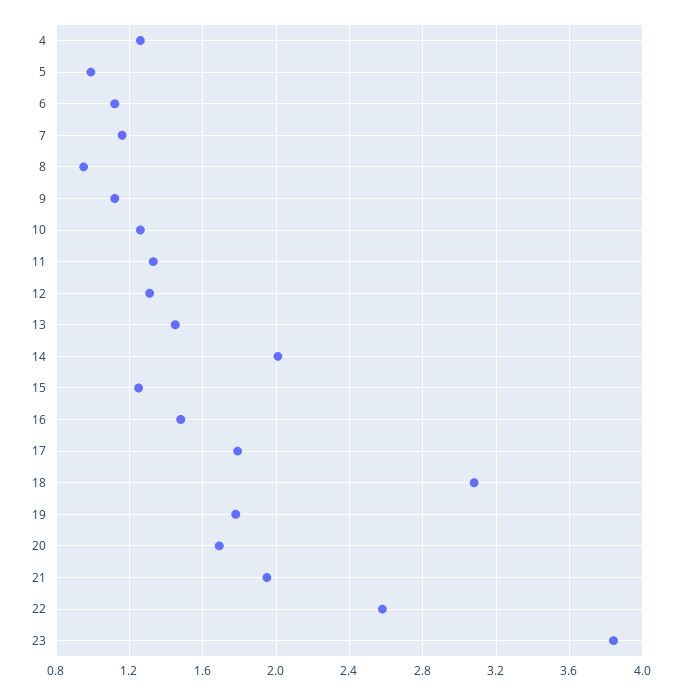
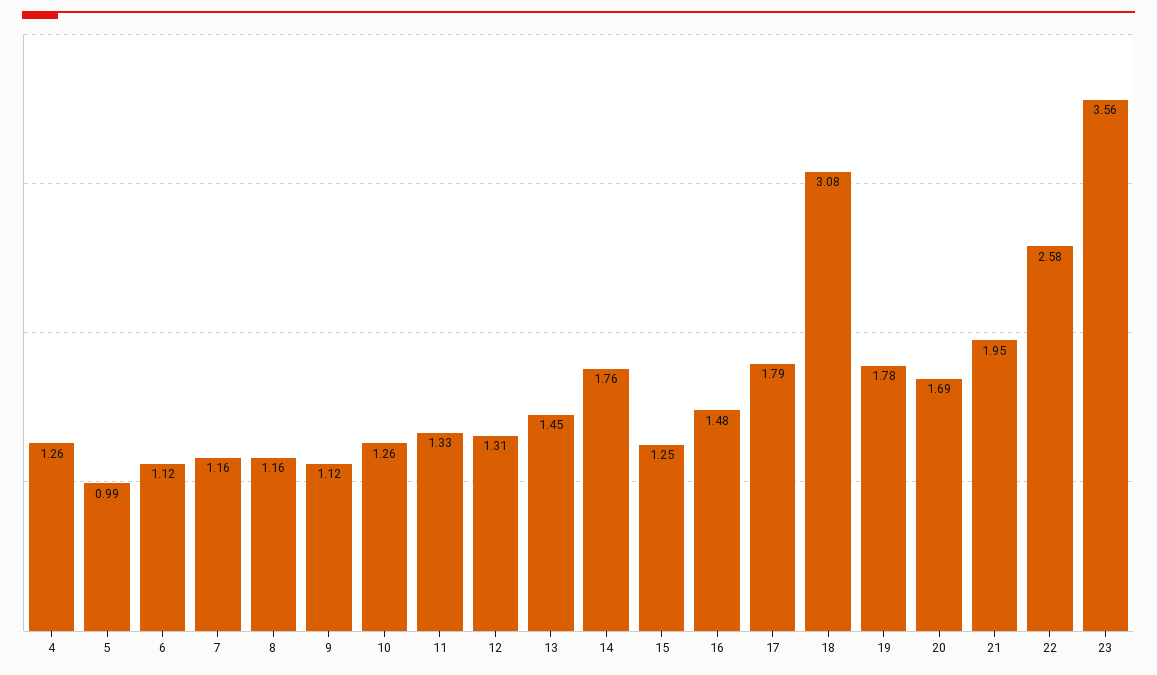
  {
    "4": 1.26,
    "5": 0.99,
    "6": 1.12,
    "7": 1.16,
-   "8": 0.95,
+   "8": 1.16,
    "9": 1.12,
    "10": 1.26,
    "11": 1.33,
    "12": 1.31,
    "13": 1.45,
-   "14": 2,
+   "14": 1.76,
    "15": 1.25,
    "16": 1.48,
    "17": 1.79,
    "18": 3.08,
    "19": 1.78,
    "20": 1.69,
    "21": 1.95,
    "22": 2.58,
-   "23": 3.85
+   "23": 3.56
  }

